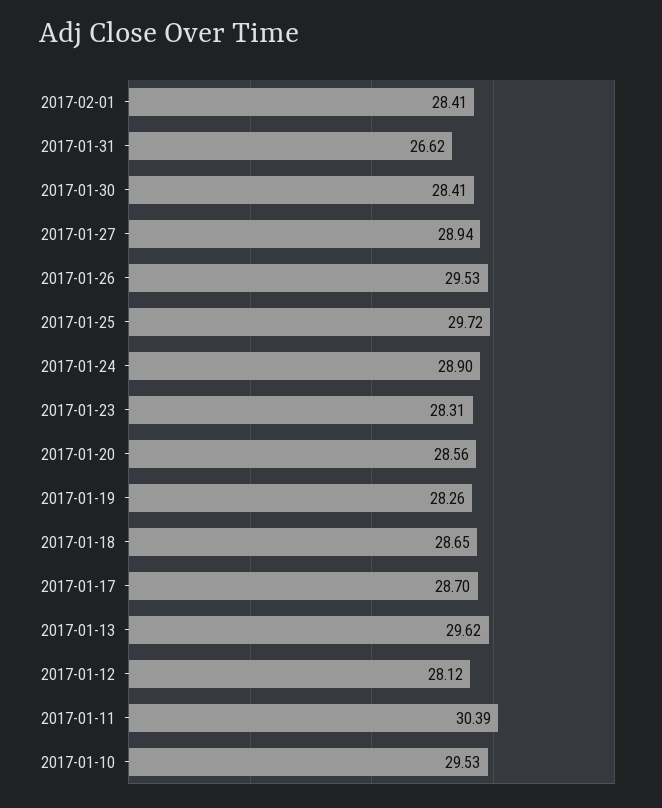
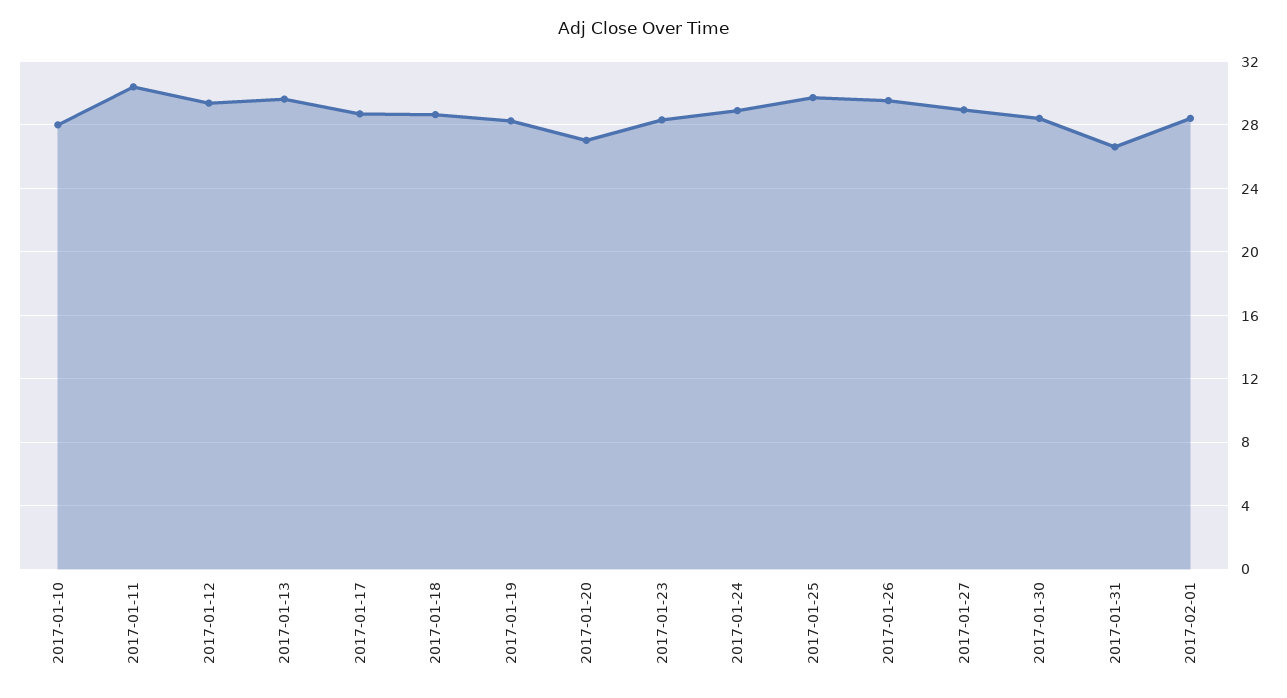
  {
    "2017-02-01": 28.41,
    "2017-01-31": 26.62,
    "2017-01-30": 28.41,
    "2017-01-27": 28.94,
    "2017-01-26": 29.53,
    "2017-01-25": 29.72,
    "2017-01-24": 28.9,
    "2017-01-23": 28.31,
-   "2017-01-20": 28.56,
+   "2017-01-20": 27,
    "2017-01-19": 28.26,
    "2017-01-18": 28.65,
    "2017-01-17": 28.7,
    "2017-01-13": 29.62,
-   "2017-01-12": 28.12,
+   "2017-01-12": 29.5,
    "2017-01-11": 30.39,
-   "2017-01-10": 29.53
+   "2017-01-10": 28
  }

